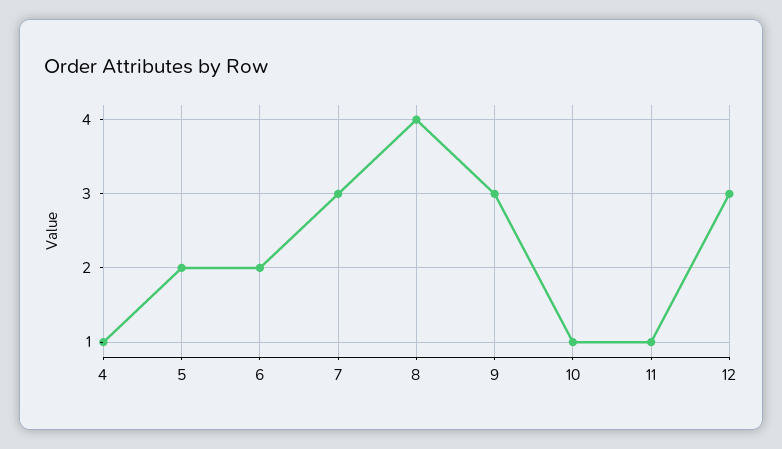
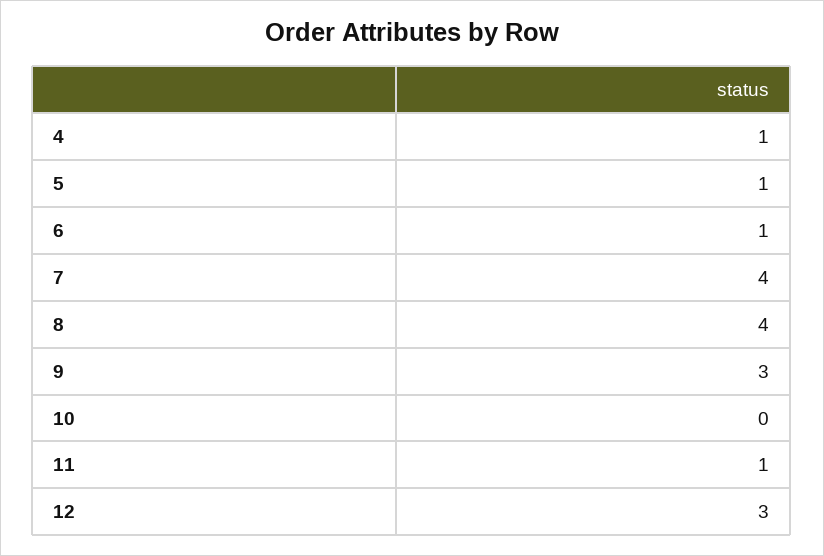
  {
    "4": 1,
-   "5": 2,
+   "5": 1,
-   "6": 2,
+   "6": 1,
-   "7": 3,
+   "7": 4,
    "8": 4,
    "9": 3,
-   "10": 1,
+   "10": 0,
    "11": 1,
    "12": 3
  }

